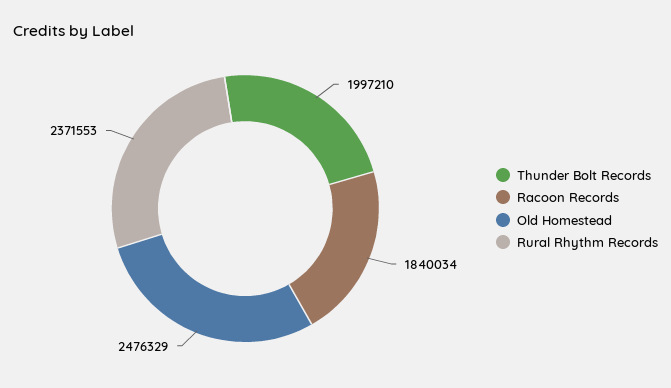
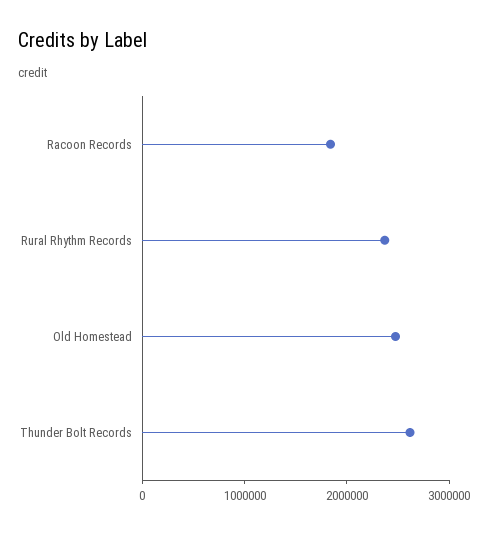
  {
-   "Thunder Bolt Records": 1997210,
+   "Thunder Bolt Records": 2600000,
    "Racoon Records": 1840034,
    "Old Homestead": 2476329,
    "Rural Rhythm Records": 2371553
  }

